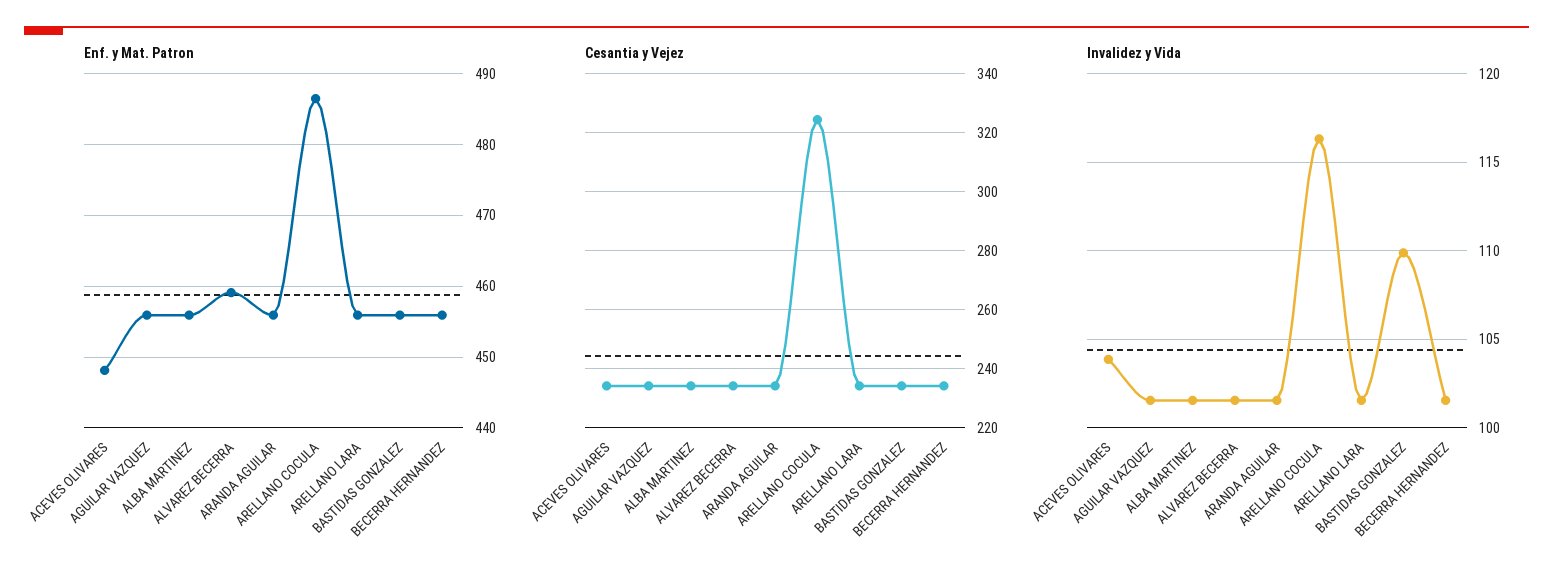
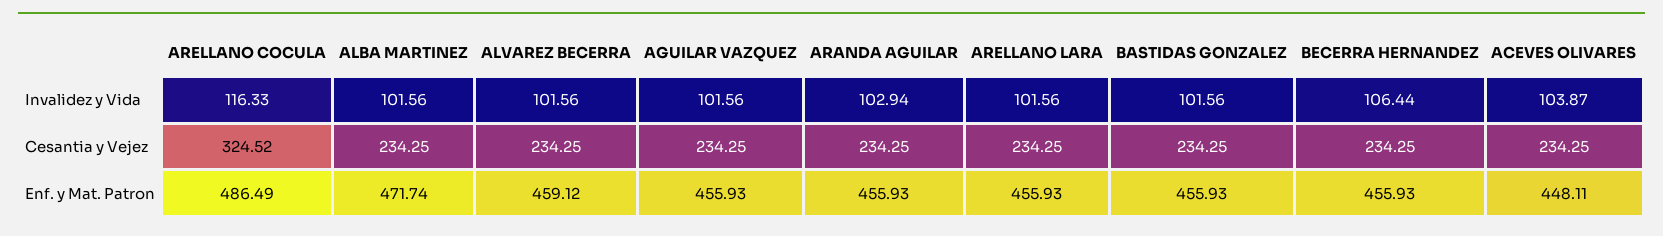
  {
    "Enf. y Mat. Patron": {
      "ACEVES OLIVARES": 448.11,
      "AGUILAR VAZQUEZ": 455.93,
-     "ALBA MARTINEZ": 456,
+     "ALBA MARTINEZ": 471.74,
      "ALVAREZ BECERRA": 459.12,
      "ARANDA AGUILAR": 455.93,
      "ARELLANO COCULA": 486.49,
      "ARELLANO LARA": 455.93,
      "BASTIDAS GONZALEZ": 455.93,
      "BECERRA HERNANDEZ": 455.93
    },
    "Cesantia y Vejez": {
      "ACEVES OLIVARES": 234.25,
      "AGUILAR VAZQUEZ": 234.25,
      "ALBA MARTINEZ": 234.25,
      "ALVAREZ BECERRA": 234.25,
      "ARANDA AGUILAR": 234.25,
      "ARELLANO COCULA": 324.52,
      "ARELLANO LARA": 234.25,
      "BASTIDAS GONZALEZ": 234.25,
      "BECERRA HERNANDEZ": 234.25
    },
    "Invalidez y Vida": {
      "ACEVES OLIVARES": 103.87,
      "AGUILAR VAZQUEZ": 101.56,
      "ALBA MARTINEZ": 101.56,
      "ALVAREZ BECERRA": 101.56,
-     "ARANDA AGUILAR": 101.5,
+     "ARANDA AGUILAR": 102.94,
      "ARELLANO COCULA": 116.33,
      "ARELLANO LARA": 101.56,
-     "BASTIDAS GONZALEZ": 110,
+     "BASTIDAS GONZALEZ": 101.56,
-     "BECERRA HERNANDEZ": 101.5
+     "BECERRA HERNANDEZ": 106.44
    }
  }

